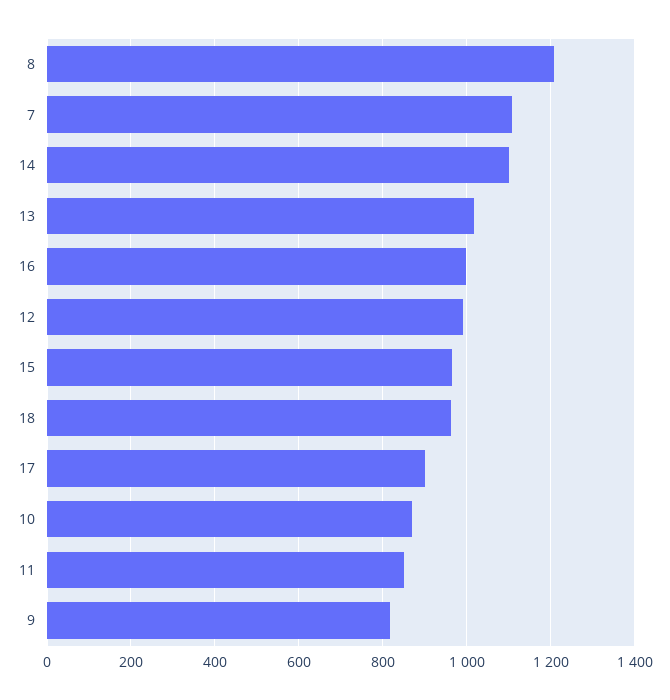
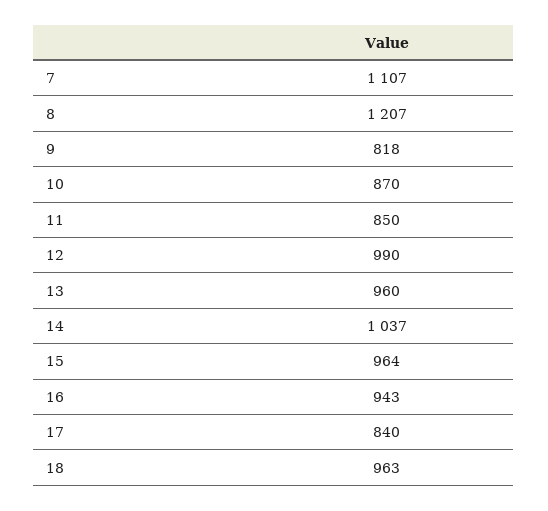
  {
    "8": 1207,
    "7": 1107,
-   "14": 1100,
+   "14": 1037,
-   "13": 1020,
+   "13": 960,
-   "16": 1000,
+   "16": 943,
    "12": 990,
    "15": 964,
    "18": 963,
-   "17": 900,
+   "17": 840,
    "10": 870,
    "11": 850,
    "9": 818
  }

